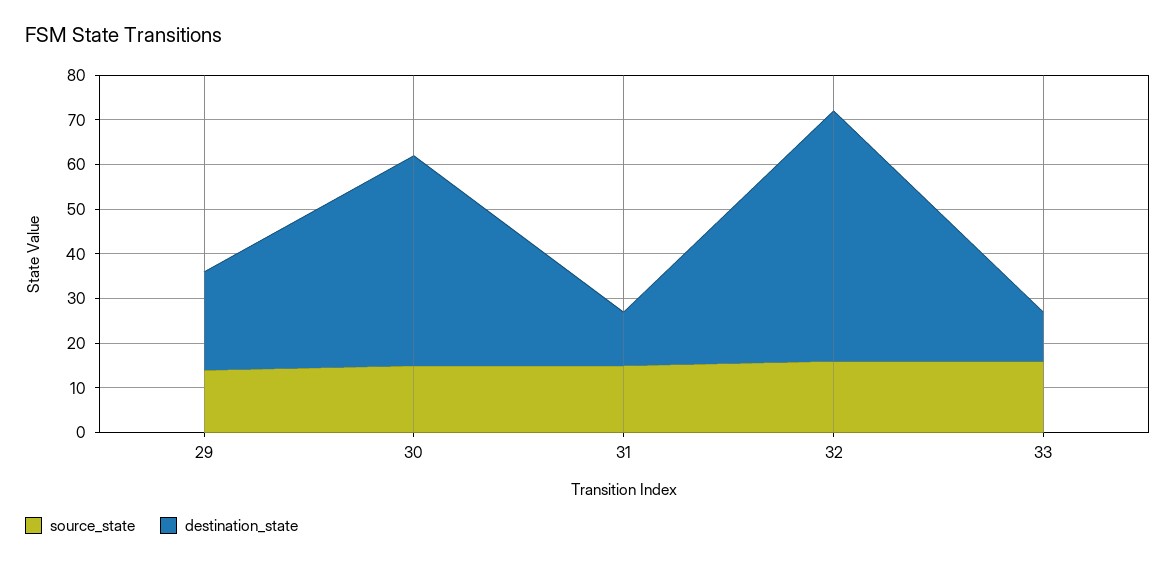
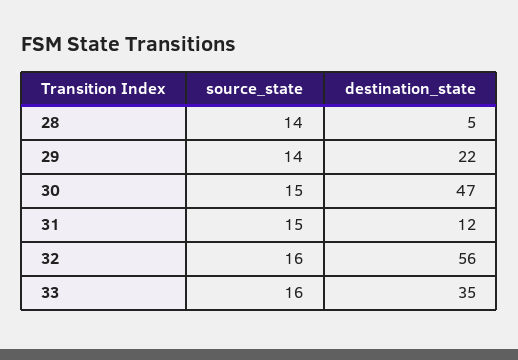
  {
    "source_state": {
      "29": 14,
      "30": 15,
      "31": 15,
      "32": 16,
-     "33": 16
+     "33": 16,
+     "28": 14
    },
    "destination_state": {
      "29": 22,
      "30": 47,
      "31": 12,
      "32": 56,
-     "33": 10
+     "33": 35,
+     "28": 5
    }
  }

